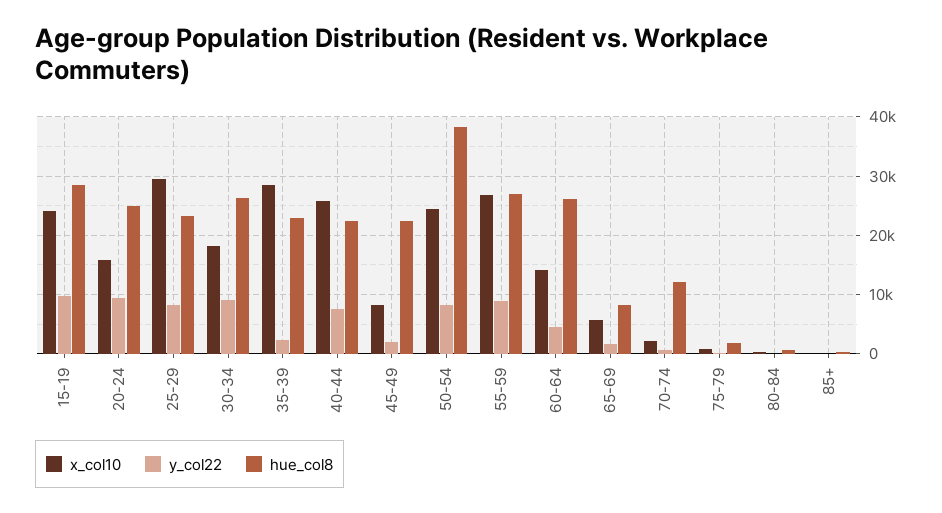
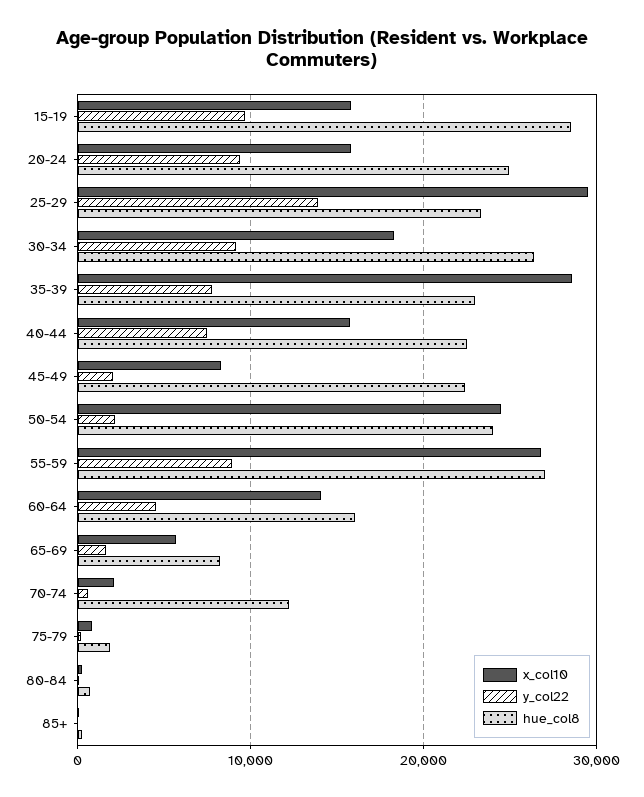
  {
    "x_col10": {
-     "15-19": 24000,
+     "15-19": 16000,
      "20-24": 16000,
      "25-29": 30000,
      "30-34": 18000,
      "35-39": 29000,
-     "40-44": 26000,
+     "40-44": 16000,
      "45-49": 8000,
      "50-54": 24000,
      "55-59": 27000,
      "60-64": 14000,
      "65-69": 6000,
      "70-74": 2000,
      "75-79": 1000,
      "80-84": 0,
      "85+": 0
    },
    "y_col22": {
      "15-19": 10000,
      "20-24": 9000,
-     "25-29": 8000,
+     "25-29": 14000,
      "30-34": 9000,
-     "35-39": 2000,
+     "35-39": 8000,
      "40-44": 7000,
      "45-49": 2000,
-     "50-54": 8000,
+     "50-54": 2000,
      "55-59": 9000,
      "60-64": 5000,
      "65-69": 2000,
      "70-74": 1000,
      "75-79": 0,
      "80-84": 0,
      "85+": 0
    },
    "hue_col8": {
      "15-19": 28000,
      "20-24": 25000,
      "25-29": 23000,
      "30-34": 26000,
      "35-39": 23000,
      "40-44": 22000,
      "45-49": 22000,
-     "50-54": 38000,
+     "50-54": 24000,
      "55-59": 27000,
-     "60-64": 26000,
+     "60-64": 16000,
      "65-69": 8000,
      "70-74": 12000,
      "75-79": 2000,
      "80-84": 1000,
      "85+": 0
    }
  }

